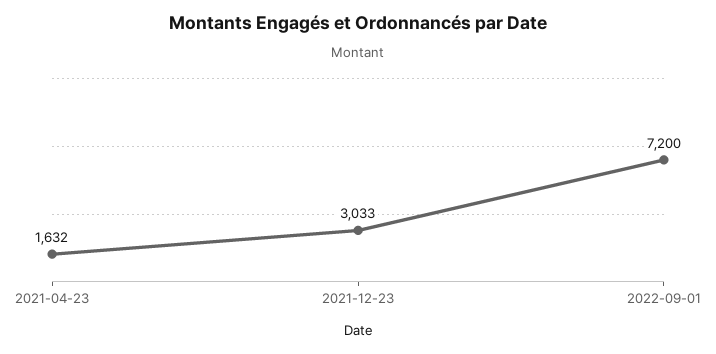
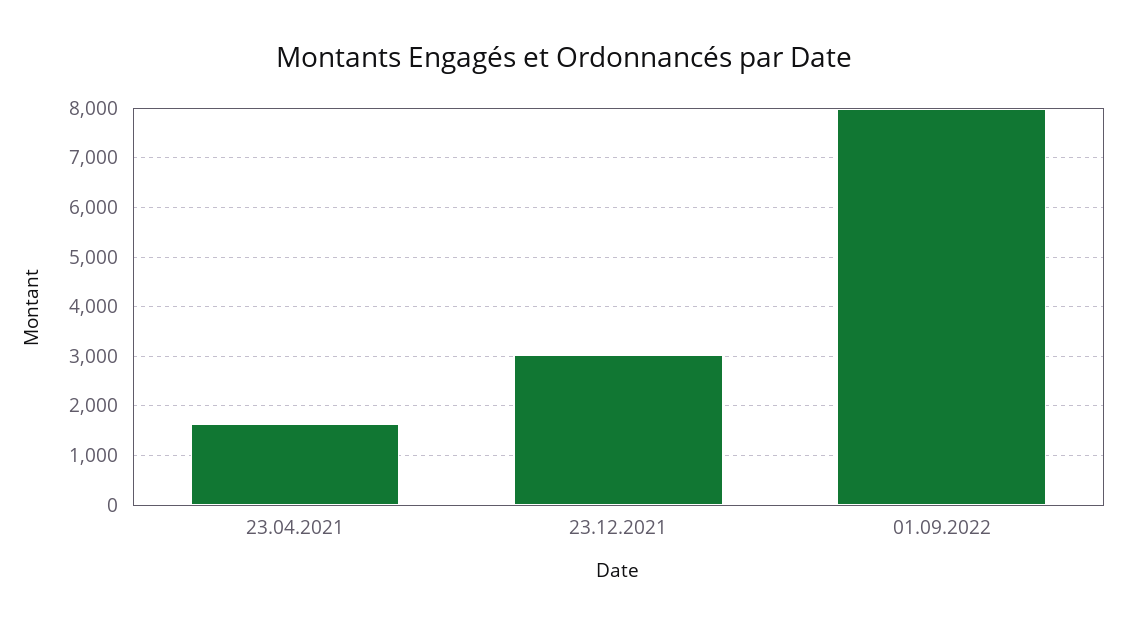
  {
    "2021-04-23": 1632,
    "2021-12-23": 3033,
-   "2022-09-01": 7200
+   "2022-09-01": 8000
  }

